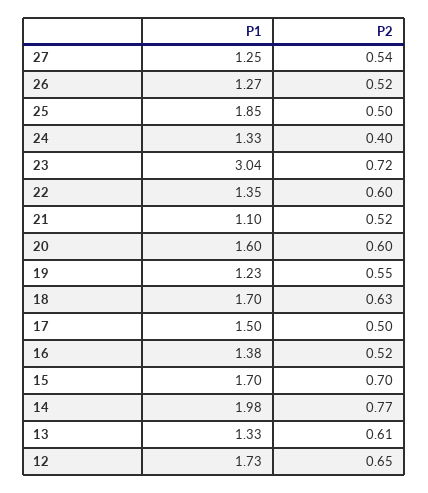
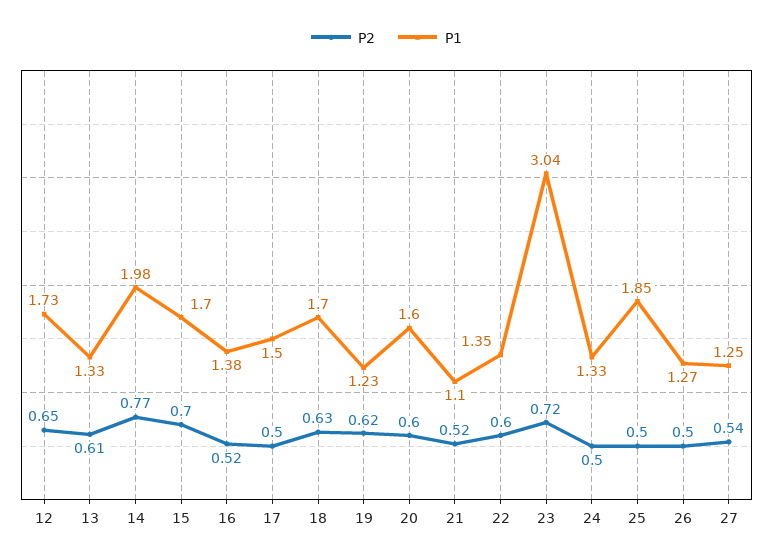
  {
    "P1": {
      "27": 1.25,
      "26": 1.27,
      "25": 1.85,
      "24": 1.33,
      "23": 3.04,
      "22": 1.35,
      "21": 1.1,
      "20": 1.6,
      "19": 1.23,
      "18": 1.7,
      "17": 1.5,
      "16": 1.38,
      "15": 1.7,
      "14": 1.98,
      "13": 1.33,
      "12": 1.73
    },
    "P2": {
      "27": 0.54,
-     "26": 0.52,
+     "26": 0.5,
      "25": 0.5,
-     "24": 0.4,
+     "24": 0.5,
      "23": 0.72,
      "22": 0.6,
      "21": 0.52,
      "20": 0.6,
-     "19": 0.55,
+     "19": 0.62,
      "18": 0.63,
      "17": 0.5,
      "16": 0.52,
      "15": 0.7,
      "14": 0.77,
      "13": 0.61,
      "12": 0.65
    }
  }

